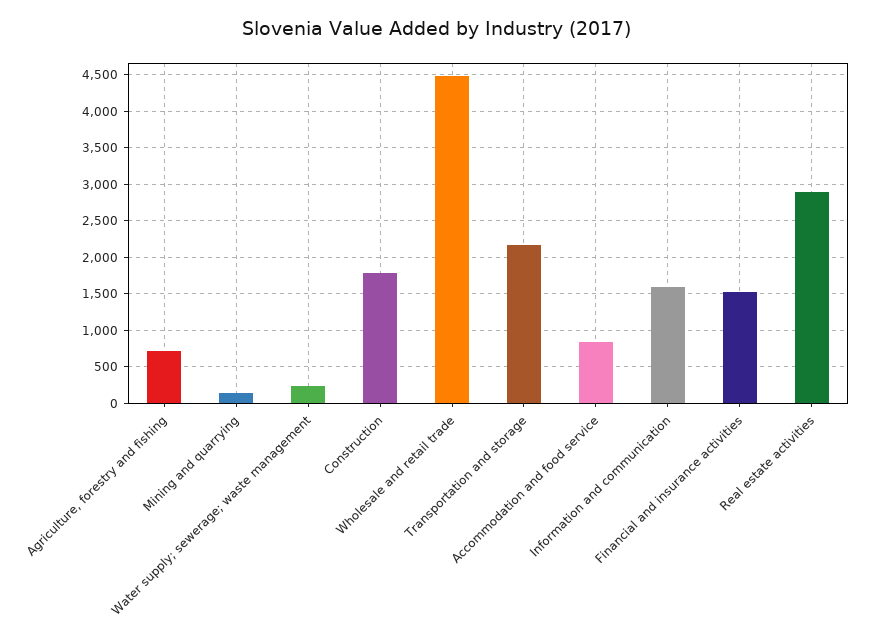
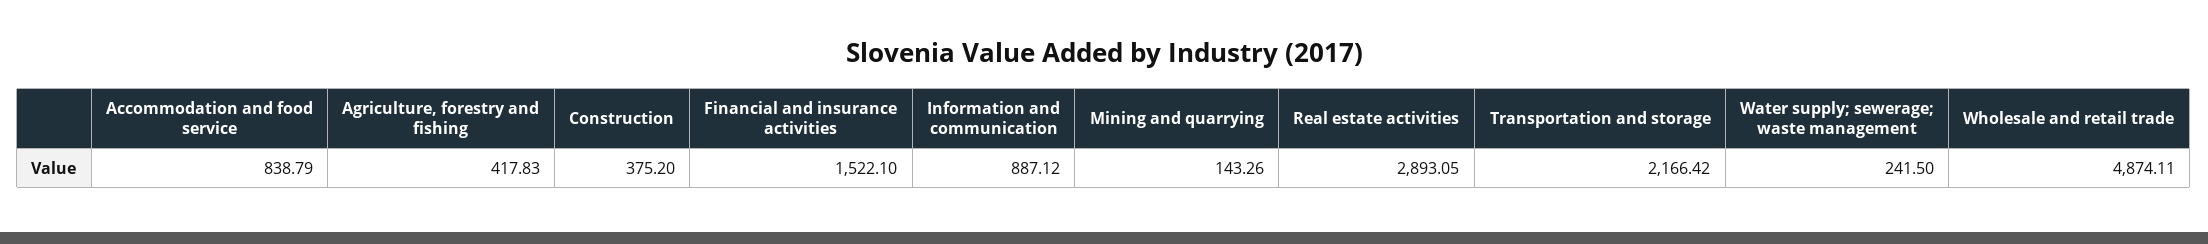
  {
-   "Agriculture, forestry and fishing": 700,
+   "Agriculture, forestry and fishing": 417.83,
    "Mining and quarrying": 143.26,
    "Water supply; sewerage; waste management": 241.5,
-   "Construction": 1800,
+   "Construction": 375.2,
-   "Wholesale and retail trade": 4500,
+   "Wholesale and retail trade": 4874.11,
    "Transportation and storage": 2166.42,
    "Accommodation and food service": 838.79,
-   "Information and communication": 1600,
+   "Information and communication": 887.12,
    "Financial and insurance activities": 1522.1,
    "Real estate activities": 2893.05
  }

